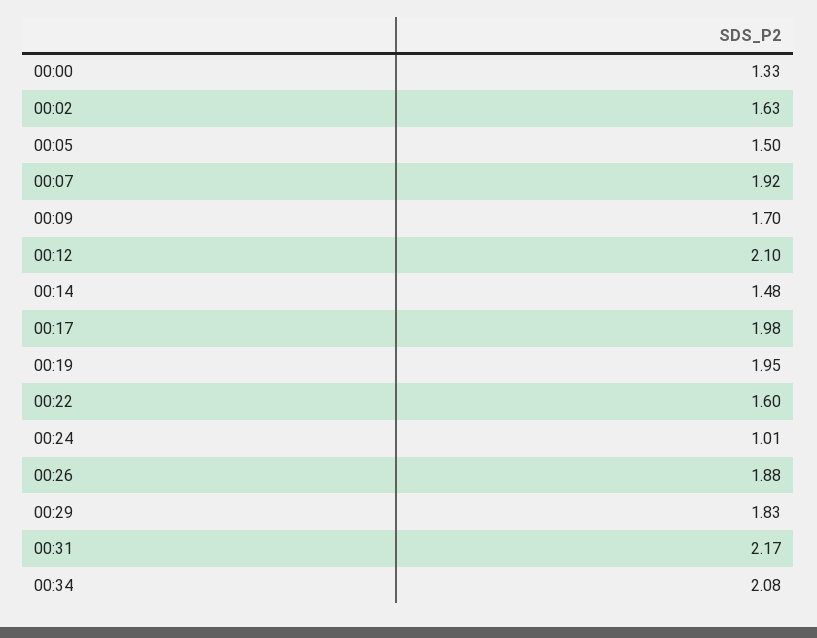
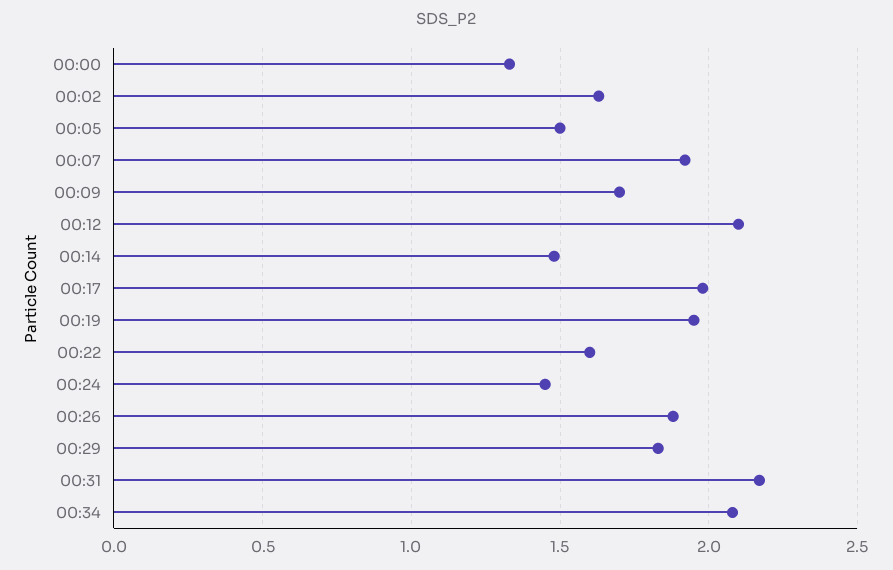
  {
    "00:00": 1.33,
    "00:02": 1.63,
    "00:05": 1.5,
    "00:07": 1.92,
    "00:09": 1.7,
    "00:12": 2.1,
    "00:14": 1.48,
    "00:17": 1.98,
    "00:19": 1.95,
    "00:22": 1.6,
-   "00:24": 1.01,
+   "00:24": 1.45,
    "00:26": 1.88,
    "00:29": 1.83,
    "00:31": 2.17,
    "00:34": 2.08
  }

